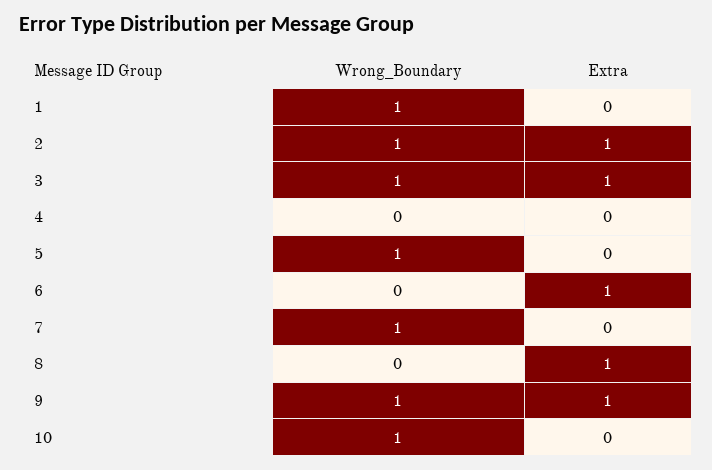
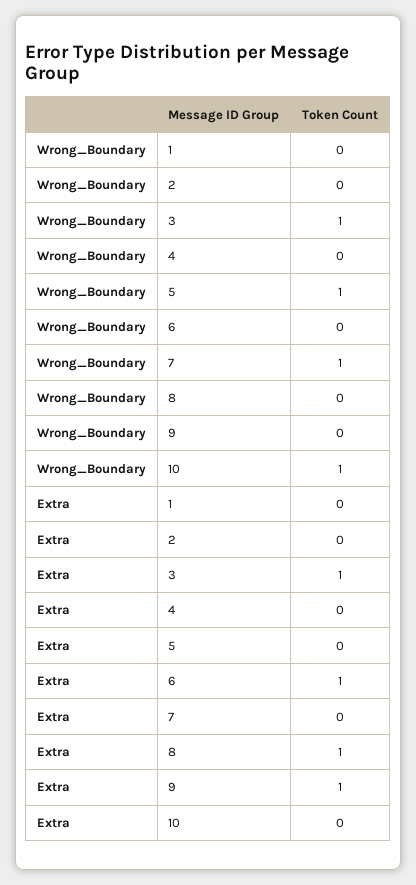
  {
    "Wrong_Boundary": {
-     "1": 1,
+     "1": 0,
-     "2": 1,
+     "2": 0,
      "3": 1,
      "4": 0,
      "5": 1,
      "6": 0,
      "7": 1,
      "8": 0,
-     "9": 1,
+     "9": 0,
      "10": 1
    },
    "Extra": {
      "1": 0,
-     "2": 1,
+     "2": 0,
      "3": 1,
      "4": 0,
      "5": 0,
      "6": 1,
      "7": 0,
      "8": 1,
      "9": 1,
      "10": 0
    }
  }

